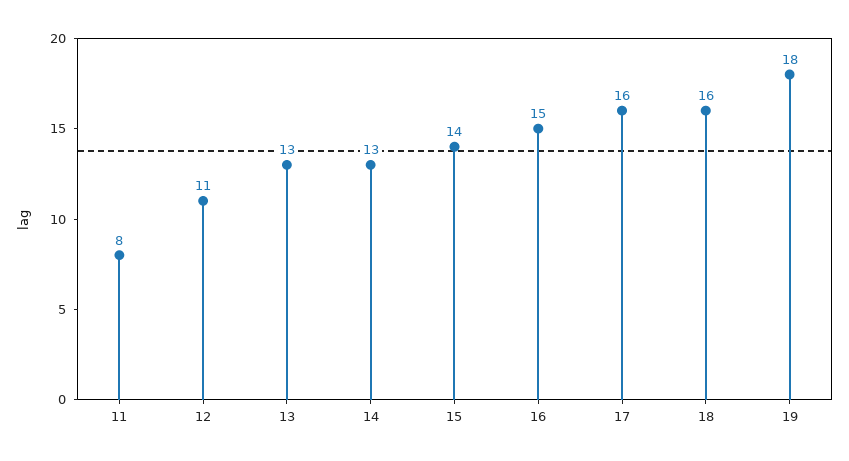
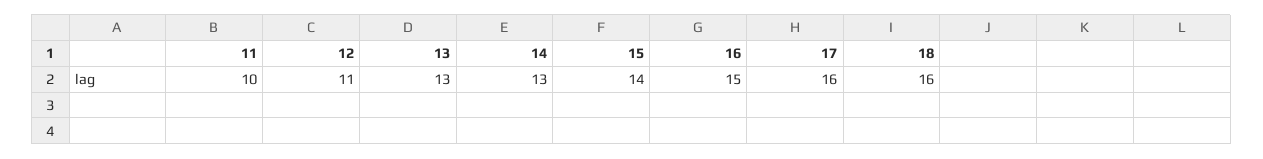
  {
-   "11": 8,
+   "11": 10,
    "12": 11,
    "13": 13,
    "14": 13,
    "15": 14,
    "16": 15,
    "17": 16,
-   "18": 16,
+   "18": 16
-   "19": 18
  }

